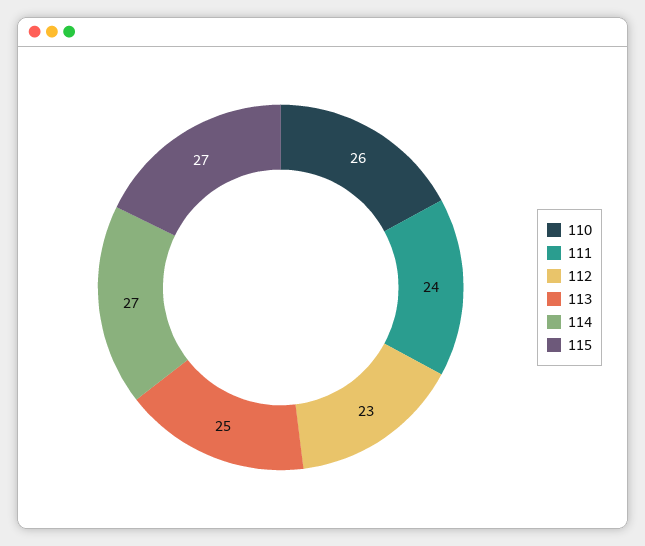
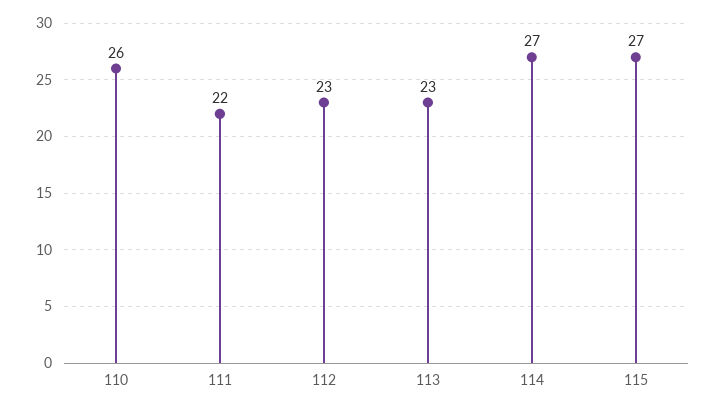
  {
    "110": 26,
-   "111": 24,
+   "111": 22,
    "112": 23,
-   "113": 25,
+   "113": 23,
    "114": 27,
    "115": 27
  }

